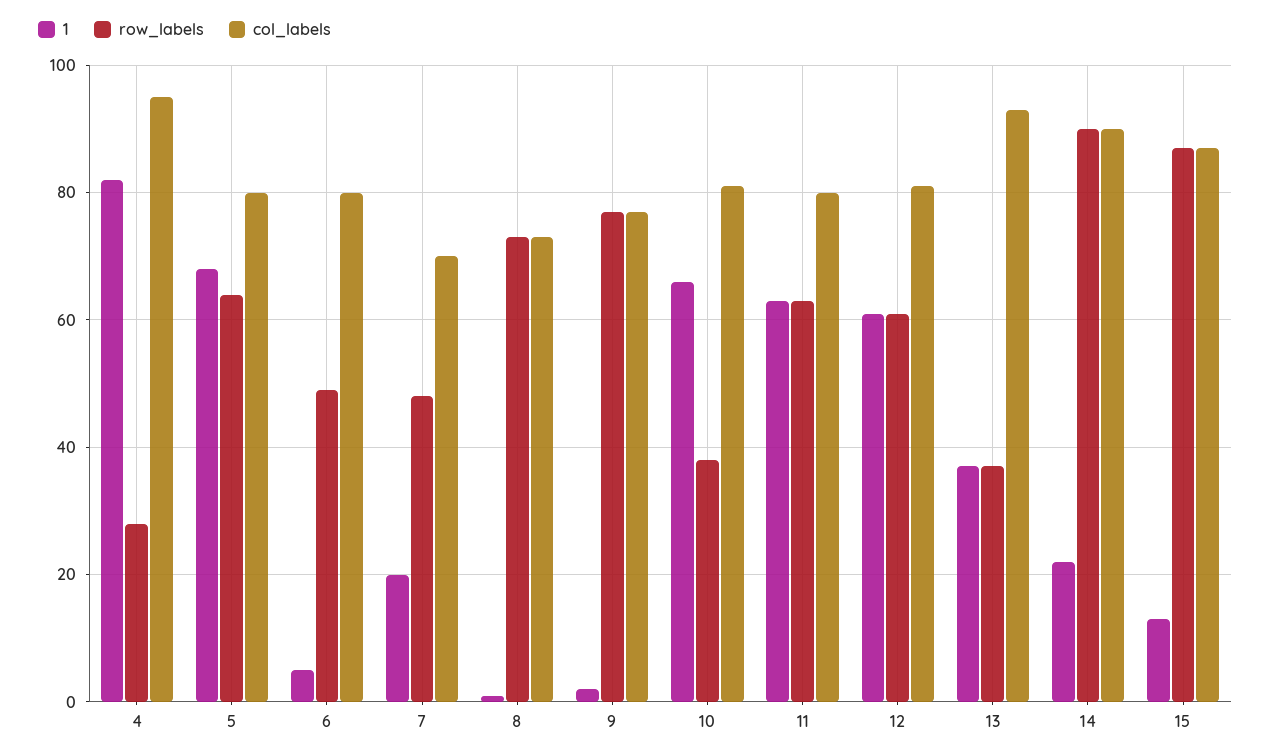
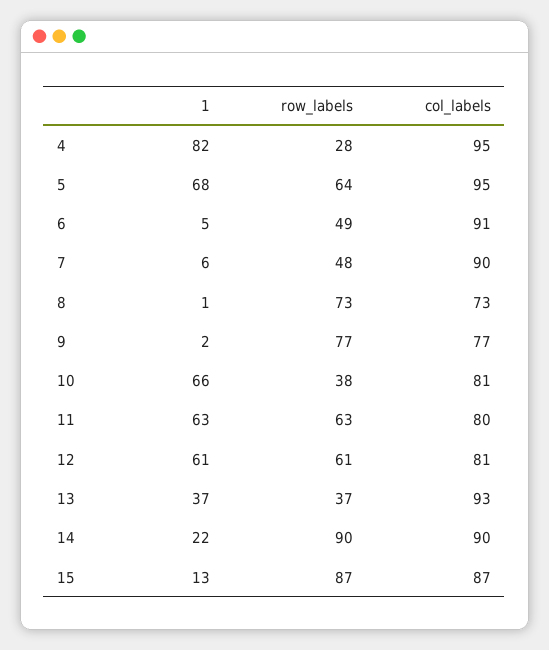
  {
    "1": {
      "4": 82,
      "5": 68,
      "6": 5,
-     "7": 20,
+     "7": 6,
      "8": 1,
      "9": 2,
      "10": 66,
      "11": 63,
      "12": 61,
      "13": 37,
      "14": 22,
      "15": 13
    },
    "row_labels": {
      "4": 28,
      "5": 64,
      "6": 49,
      "7": 48,
      "8": 73,
      "9": 77,
      "10": 38,
      "11": 63,
      "12": 61,
      "13": 37,
      "14": 90,
      "15": 87
    },
    "col_labels": {
      "4": 95,
-     "5": 80,
+     "5": 95,
-     "6": 80,
+     "6": 91,
-     "7": 70,
+     "7": 90,
      "8": 73,
      "9": 77,
      "10": 81,
      "11": 80,
      "12": 81,
      "13": 93,
      "14": 90,
      "15": 87
    }
  }

